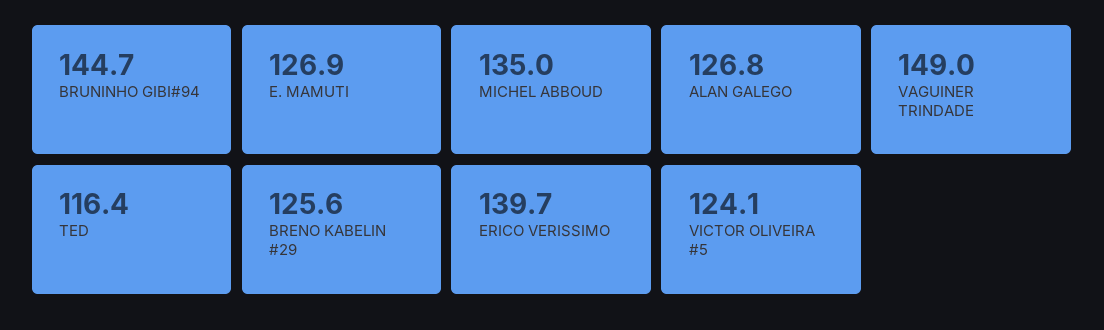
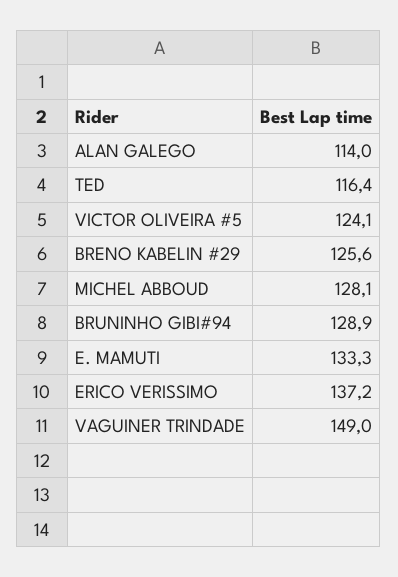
  {
-   "BRUNINHO GIBI#94": 144.7,
+   "BRUNINHO GIBI#94": 128.9,
-   "E. MAMUTI": 126.9,
+   "E. MAMUTI": 133.3,
-   "MICHEL ABBOUD": 135,
+   "MICHEL ABBOUD": 128.1,
-   "ALAN GALEGO": 126.8,
+   "ALAN GALEGO": 114,
    "VAGUINER TRINDADE": 149,
    "TED": 116.4,
    "BRENO KABELIN #29": 125.6,
-   "ERICO VERISSIMO": 139.7,
+   "ERICO VERISSIMO": 137.2,
    "VICTOR OLIVEIRA #5": 124.1
  }

